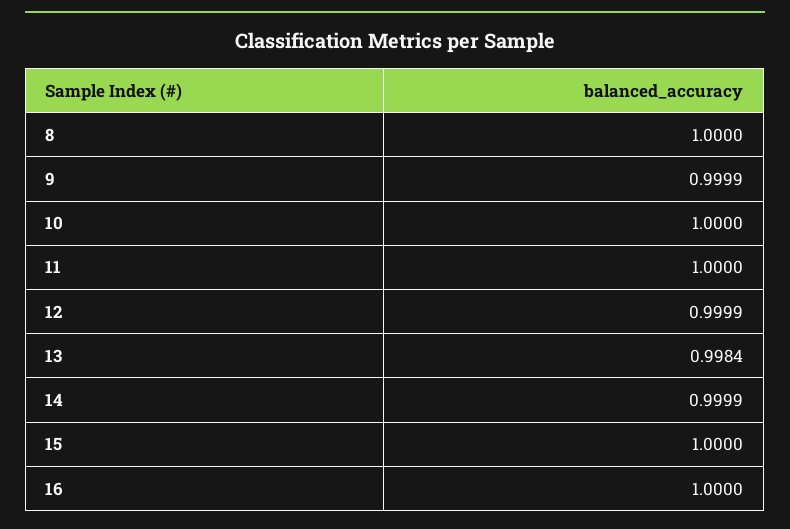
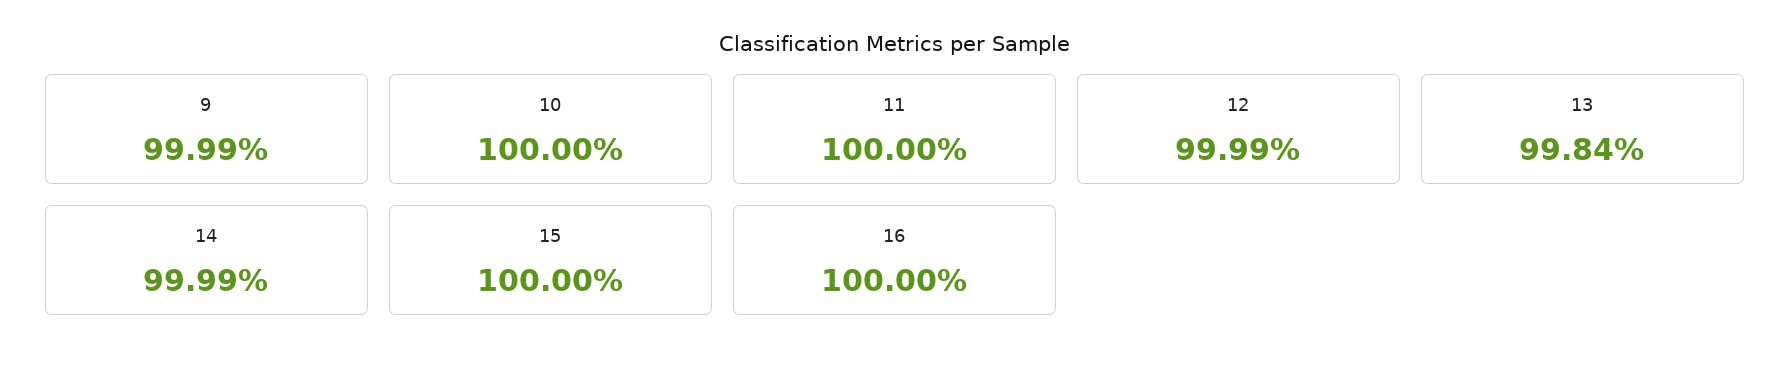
  {
-   "8": 1,
    "9": 0.9999,
    "10": 1,
    "11": 1,
    "12": 0.9999,
    "13": 0.9984,
    "14": 0.9999,
    "15": 1,
    "16": 1
  }

